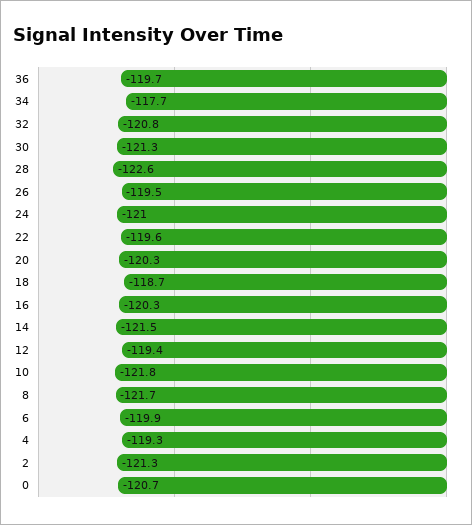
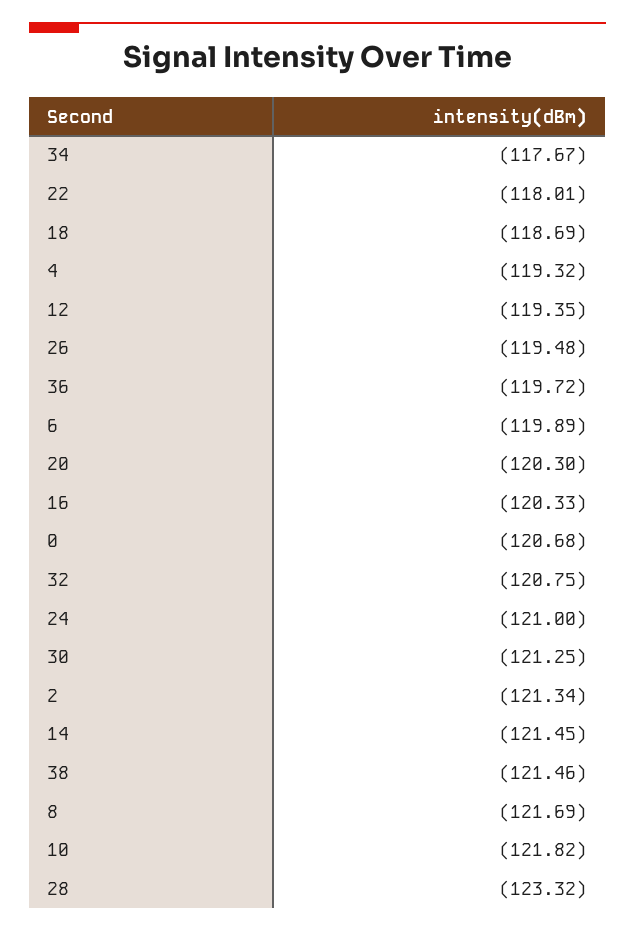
  {
    "36": -119.72,
    "34": -117.67,
    "32": -120.75,
    "30": -121.25,
-   "28": -122.6,
+   "28": -123.32,
    "26": -119.48,
    "24": -121,
-   "22": -119.6,
+   "22": -118.01,
    "20": -120.3,
    "18": -118.69,
    "16": -120.33,
    "14": -121.45,
    "12": -119.35,
    "10": -121.82,
    "8": -121.69,
    "6": -119.89,
    "4": -119.32,
    "2": -121.34,
-   "0": -120.68
+   "0": -120.68,
+   "38": -121.46
  }

